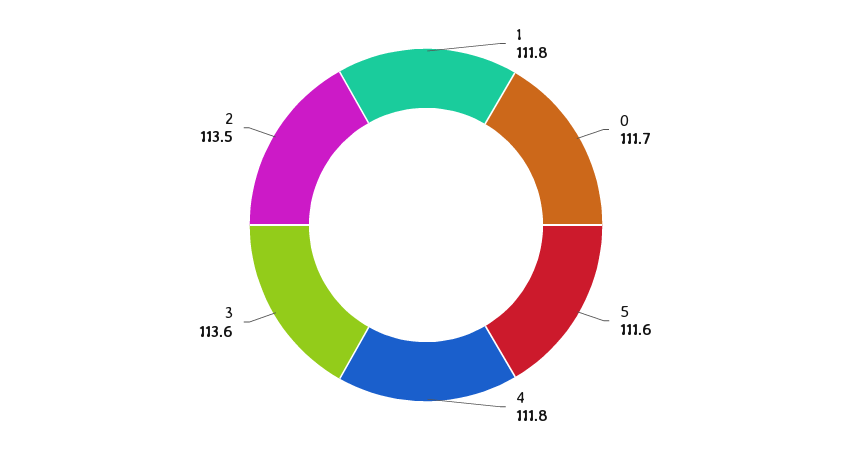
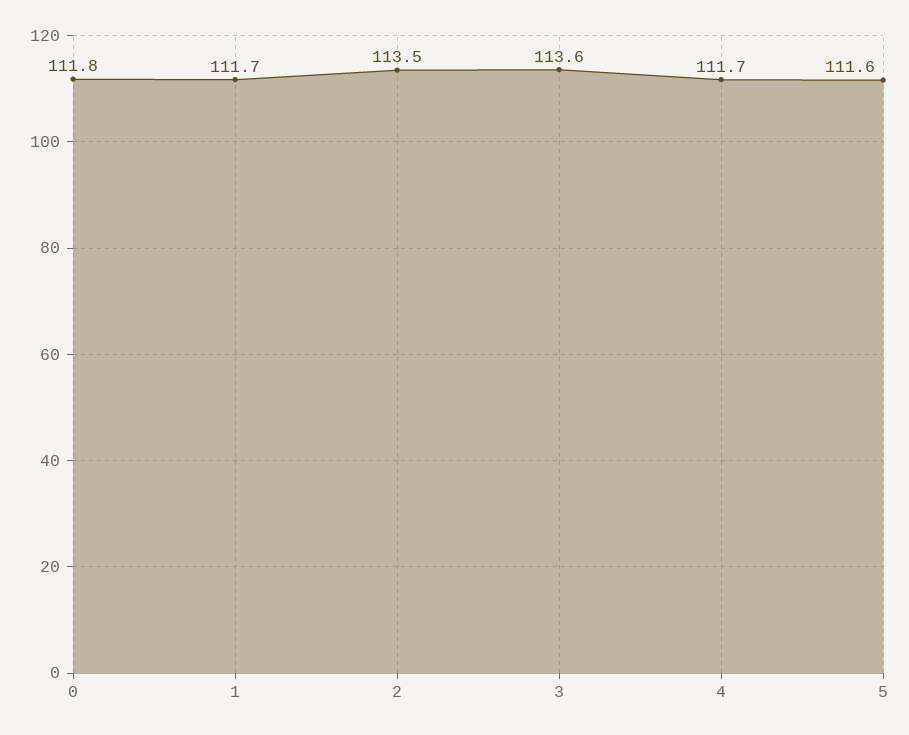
  {
-   "1": 111.8,
+   "1": 111.7,
-   "0": 111.7,
+   "0": 111.8,
    "5": 111.6,
-   "4": 111.8,
+   "4": 111.7,
    "3": 113.6,
    "2": 113.5
  }

